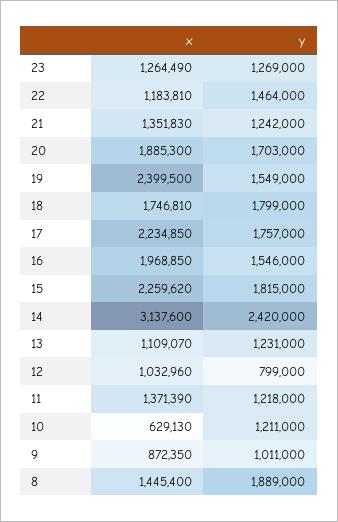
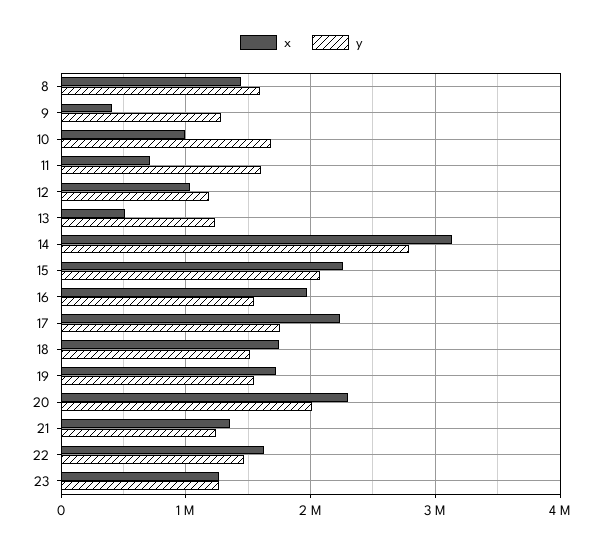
  {
    "x": {
      "23": 1264490,
-     "22": 1183810,
+     "22": 1600000,
      "21": 1351830,
-     "20": 1885300,
+     "20": 2300000,
-     "19": 2399500,
+     "19": 1700000,
      "18": 1746810,
      "17": 2234850,
      "16": 1968850,
      "15": 2259620,
      "14": 3137600,
-     "13": 1109070,
+     "13": 500000,
      "12": 1032960,
-     "11": 1371390,
+     "11": 700000,
-     "10": 629130,
+     "10": 1000000,
-     "9": 872350,
+     "9": 400000,
      "8": 1445400
    },
    "y": {
      "23": 1269000,
      "22": 1464000,
      "21": 1242000,
-     "20": 1703000,
+     "20": 2000000,
      "19": 1549000,
-     "18": 1799000,
+     "18": 1500000,
      "17": 1757000,
      "16": 1546000,
-     "15": 1815000,
+     "15": 2100000,
-     "14": 2420000,
+     "14": 2800000,
      "13": 1231000,
-     "12": 799000,
+     "12": 1200000,
-     "11": 1218000,
+     "11": 1600000,
-     "10": 1211000,
+     "10": 1700000,
-     "9": 1011000,
+     "9": 1300000,
-     "8": 1889000
+     "8": 1600000
    }
  }

